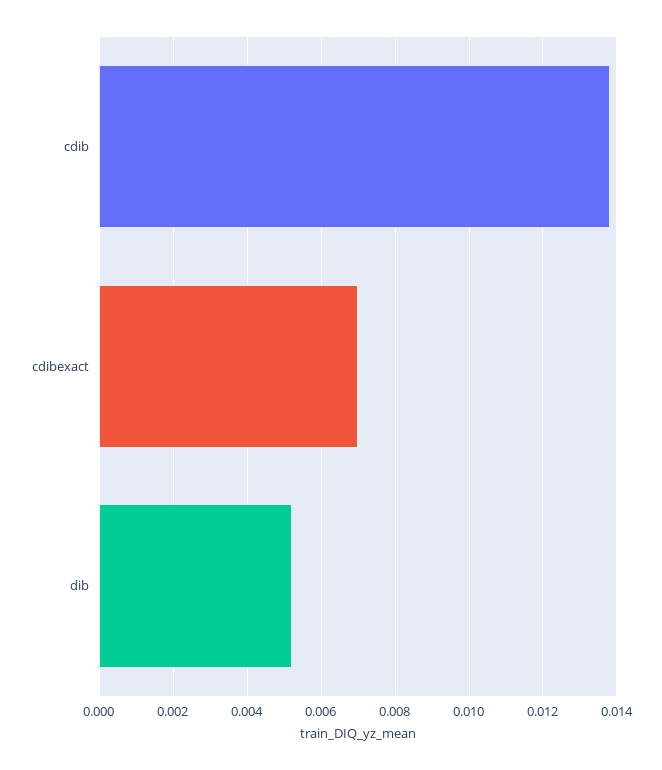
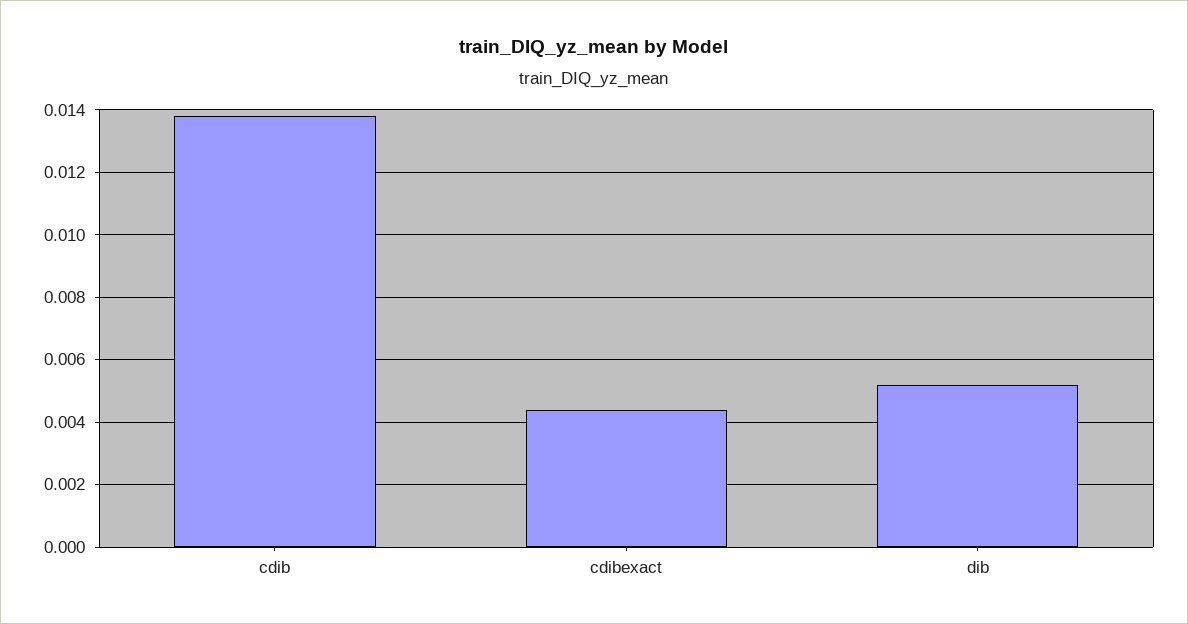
  {
    "cdib": 0.014,
-   "cdibexact": 0.007,
+   "cdibexact": 0.0045,
    "dib": 0.005
  }

